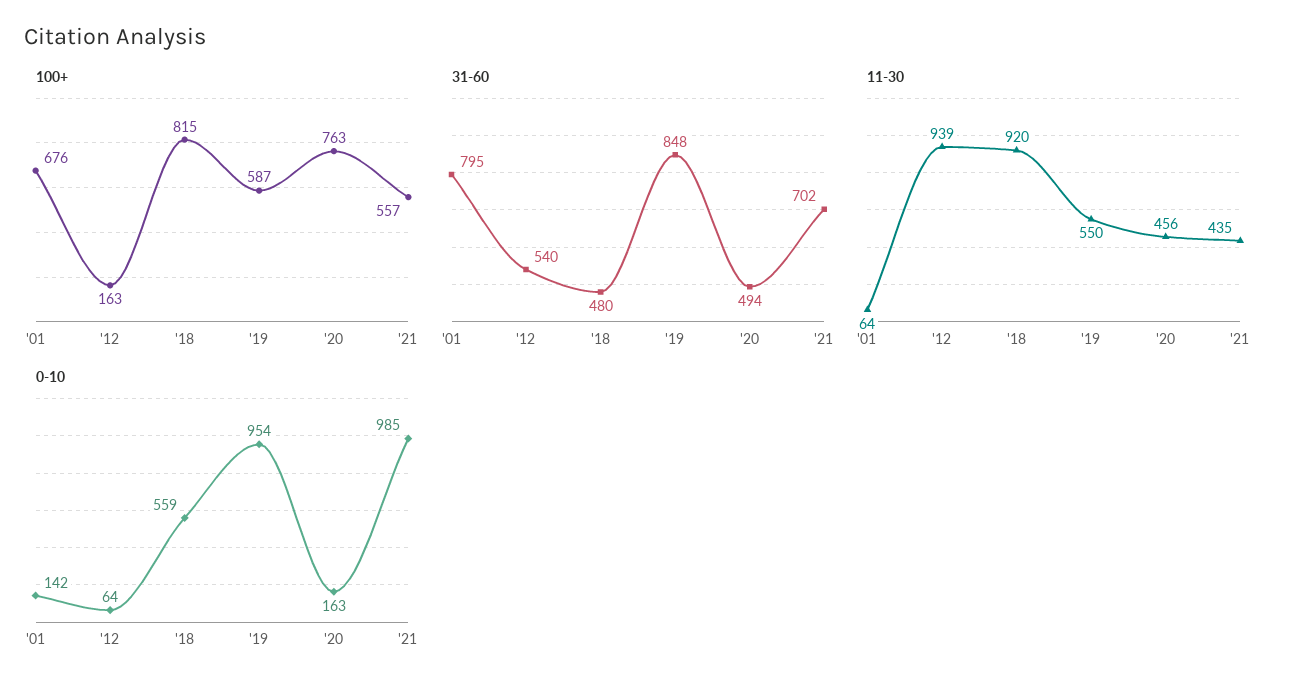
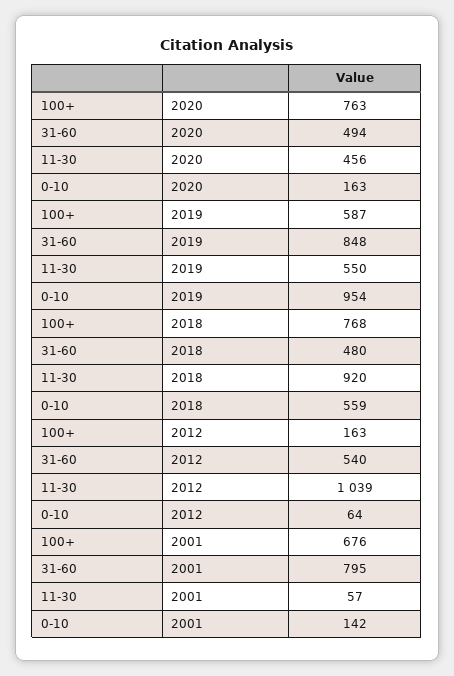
  {
    "100+": {
      "'01": 676,
      "'12": 163,
-     "'18": 815,
+     "'18": 768,
      "'19": 587,
-     "'20": 763,
+     "'20": 763
-     "'21": 557
    },
    "31-60": {
      "'01": 795,
      "'12": 540,
      "'18": 480,
      "'19": 848,
-     "'20": 494,
+     "'20": 494
-     "'21": 702
    },
    "11-30": {
-     "'01": 64,
+     "'01": 57,
-     "'12": 939,
+     "'12": 1039,
      "'18": 920,
      "'19": 550,
-     "'20": 456,
+     "'20": 456
-     "'21": 435
    },
    "0-10": {
      "'01": 142,
      "'12": 64,
      "'18": 559,
      "'19": 954,
-     "'20": 163,
+     "'20": 163
-     "'21": 985
    }
  }

